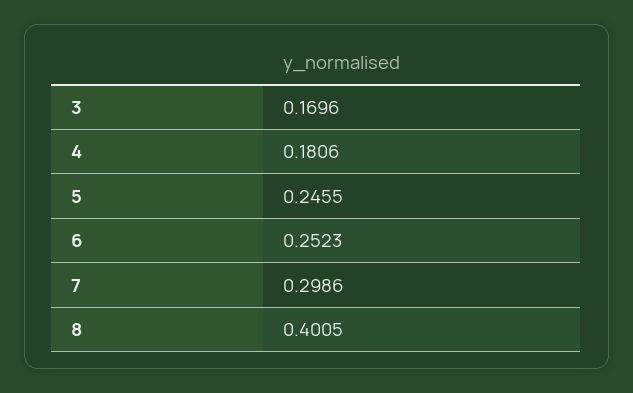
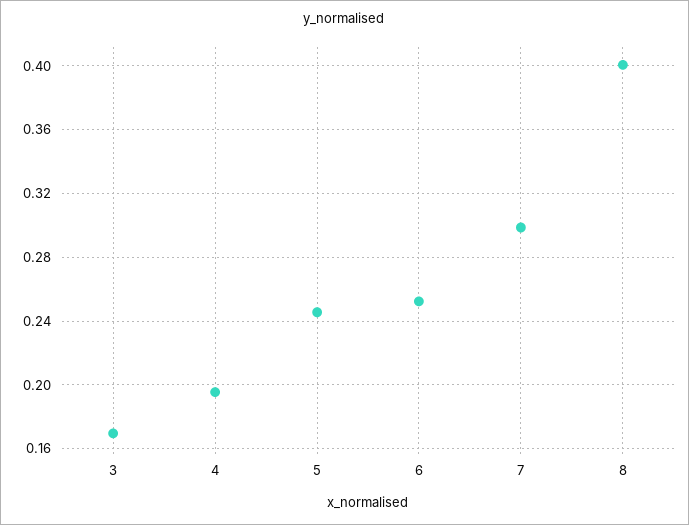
  {
    "3": 0.1696,
-   "4": 0.1806,
+   "4": 0.195,
    "5": 0.2455,
    "6": 0.2523,
    "7": 0.2986,
    "8": 0.4005
  }

